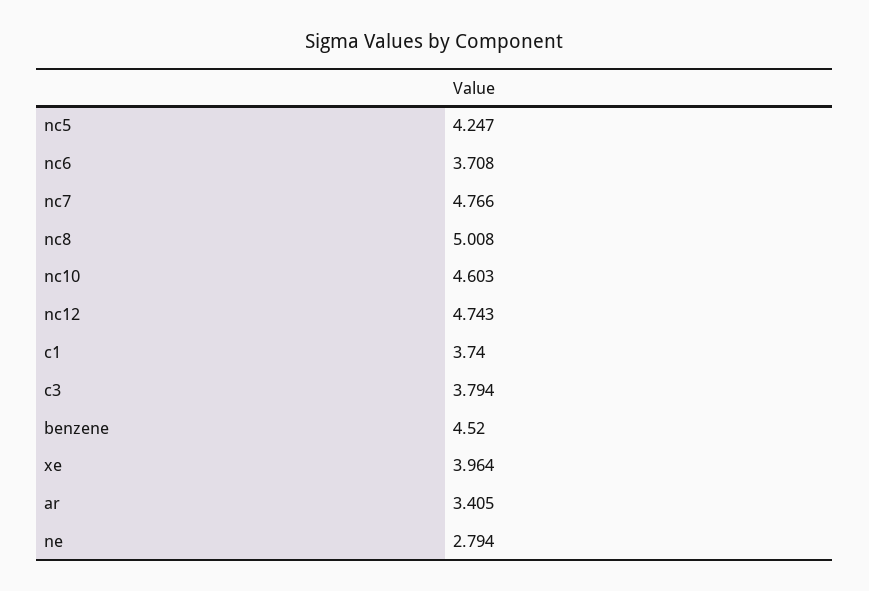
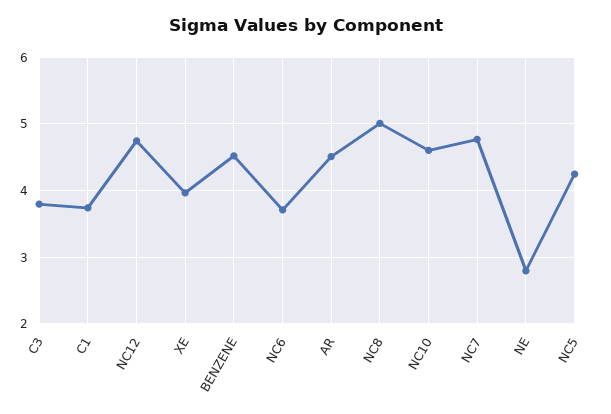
  {
    "nc5": 4.247,
    "nc6": 3.708,
    "nc7": 4.766,
    "nc8": 5.008,
    "nc10": 4.603,
    "nc12": 4.743,
    "c1": 3.74,
    "c3": 3.794,
    "benzene": 4.52,
    "xe": 3.964,
-   "ar": 3.405,
+   "ar": 4.5,
    "ne": 2.794
  }

